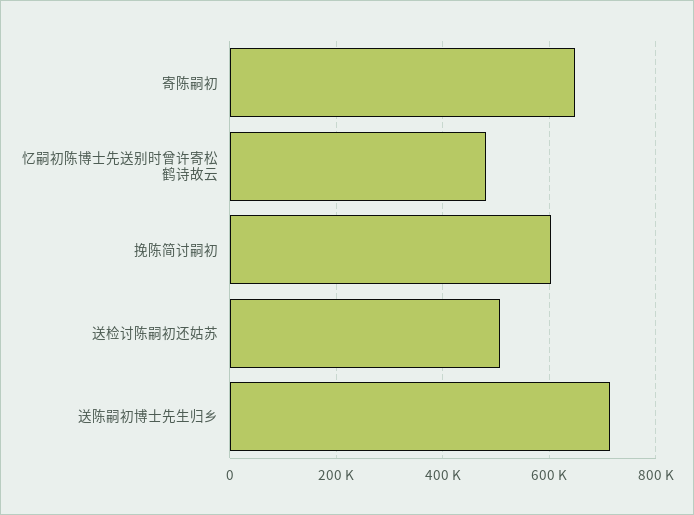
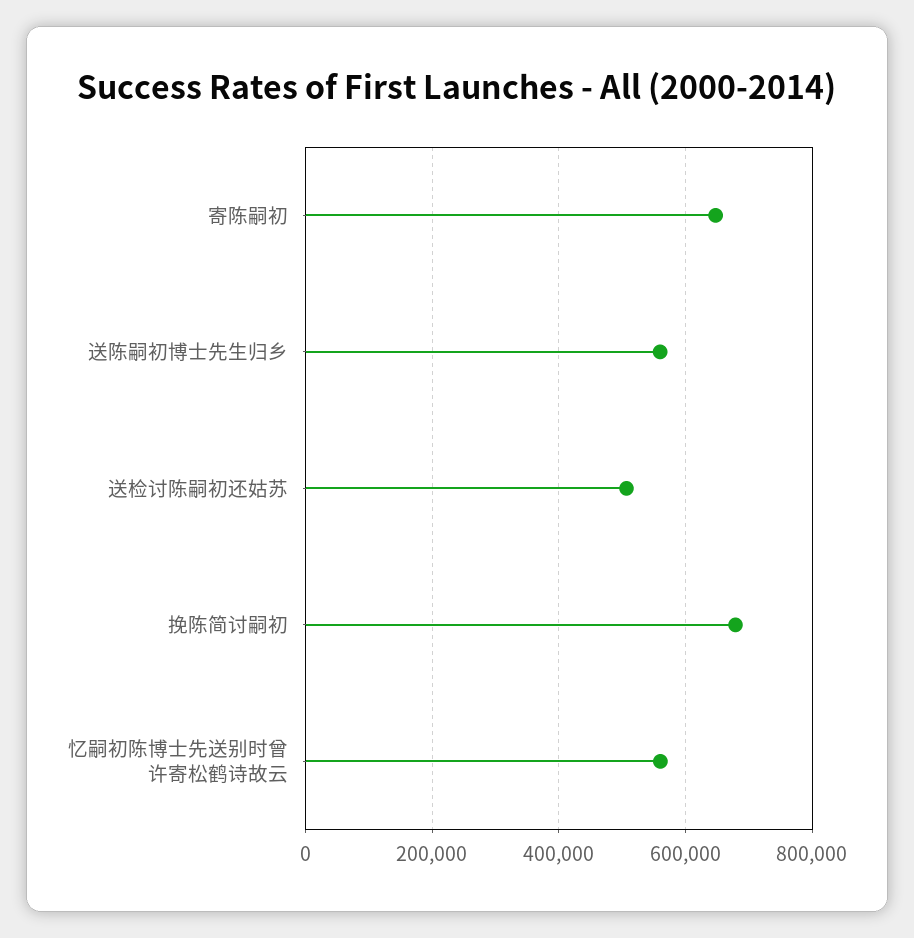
  {
    "寄陈嗣初": 640000,
-   "忆嗣初陈博士先送别时曾许寄松鹤诗故云": 480000,
+   "忆嗣初陈博士先送别时曾许寄松鹤诗故云": 560000,
-   "挽陈简讨嗣初": 600000,
+   "挽陈简讨嗣初": 680000,
    "送检讨陈嗣初还姑苏": 500000,
-   "送陈嗣初博士先生归乡": 720000
+   "送陈嗣初博士先生归乡": 560000
  }

